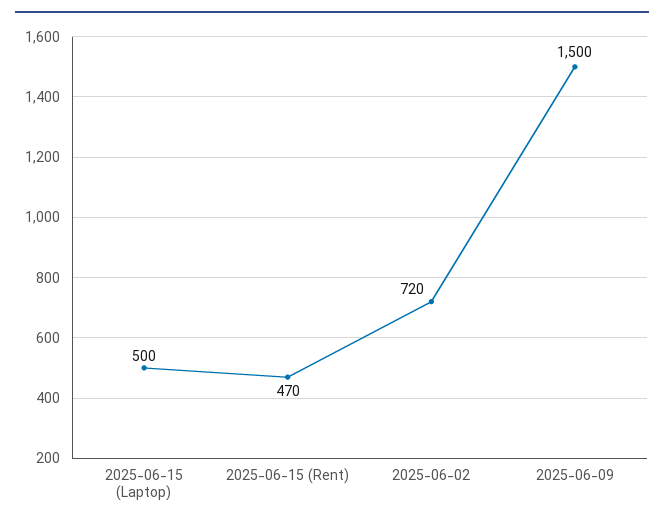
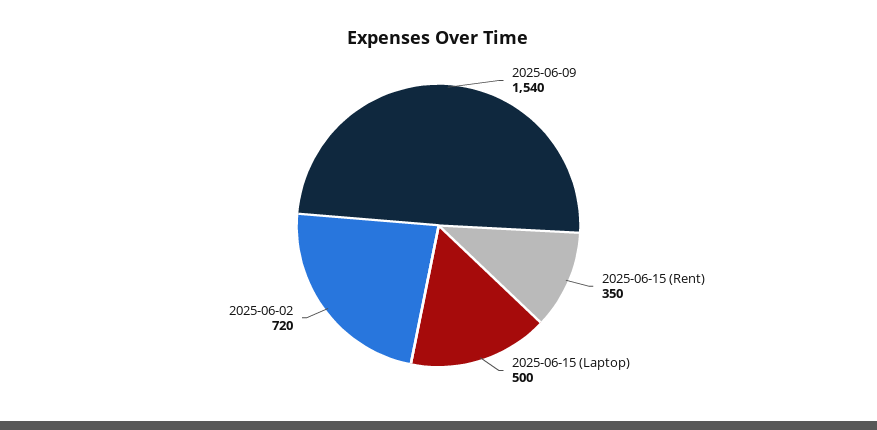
  {
    "2025-06-15 (Laptop)": 500,
-   "2025-06-15 (Rent)": 470,
+   "2025-06-15 (Rent)": 350,
    "2025-06-02": 720,
-   "2025-06-09": 1500
+   "2025-06-09": 1540
  }

